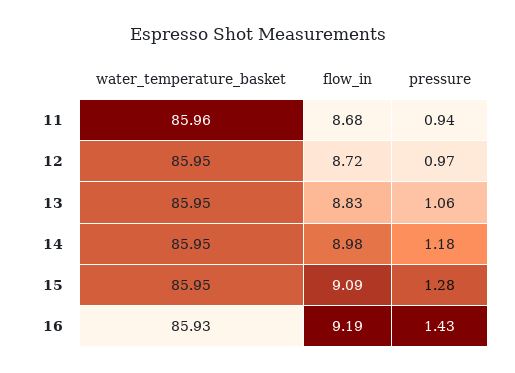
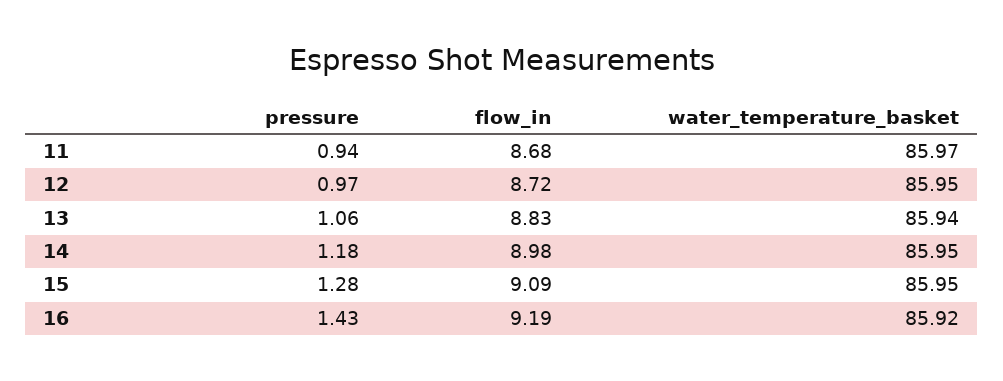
  {
    "water_temperature_basket": {
-     "11": 85.96,
+     "11": 85.97,
      "12": 85.95,
-     "13": 85.95,
+     "13": 85.94,
      "14": 85.95,
      "15": 85.95,
-     "16": 85.93
+     "16": 85.92
    },
    "flow_in": {
      "11": 8.68,
      "12": 8.72,
      "13": 8.83,
      "14": 8.98,
      "15": 9.09,
      "16": 9.19
    },
    "pressure": {
      "11": 0.94,
      "12": 0.97,
      "13": 1.06,
      "14": 1.18,
      "15": 1.28,
      "16": 1.43
    }
  }

